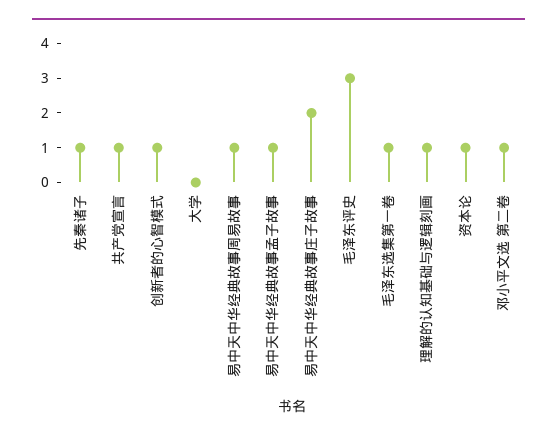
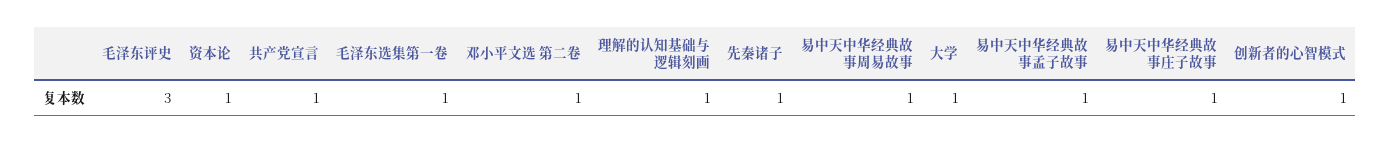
  {
    "先秦诸子": 1,
    "共产党宣言": 1,
    "创新者的心智模式": 1,
-   "大学": 0,
+   "大学": 1,
    "易中天中华经典故事周易故事": 1,
    "易中天中华经典故事孟子故事": 1,
-   "易中天中华经典故事庄子故事": 2,
+   "易中天中华经典故事庄子故事": 1,
    "毛泽东评史": 3,
    "毛泽东选集第一卷": 1,
    "理解的认知基础与逻辑刻画": 1,
    "资本论": 1,
    "邓小平文选 第二卷": 1
  }

